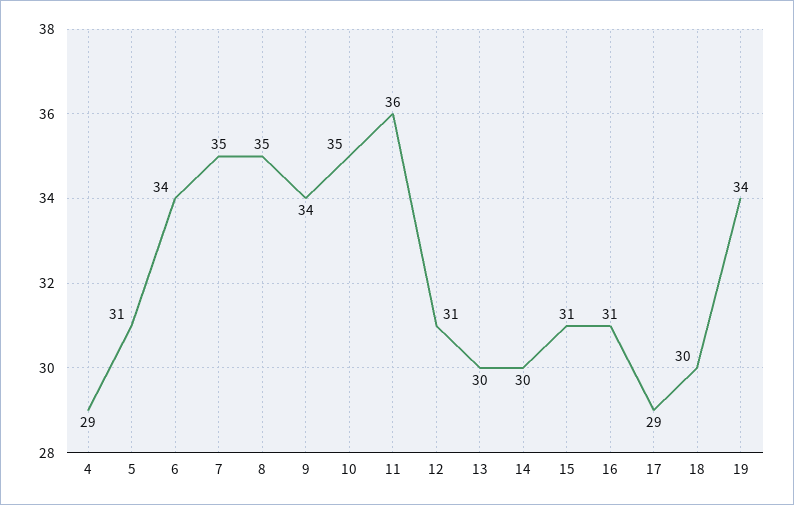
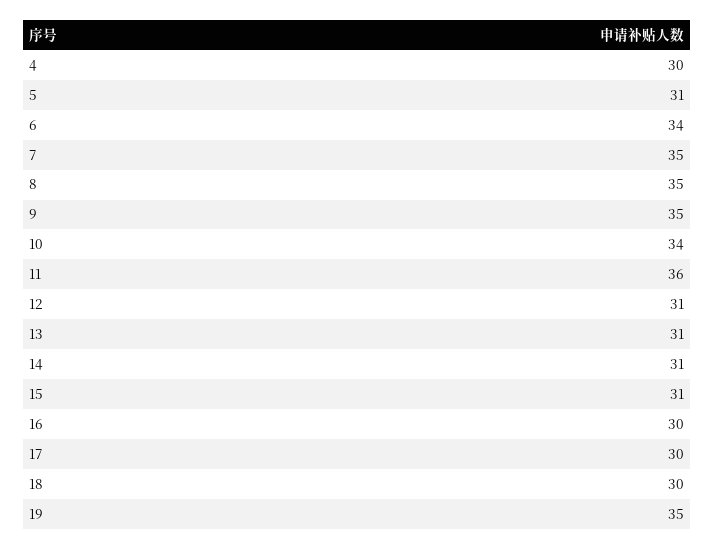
  {
-   "4": 29,
+   "4": 30,
    "5": 31,
    "6": 34,
    "7": 35,
    "8": 35,
-   "9": 34,
+   "9": 35,
-   "10": 35,
+   "10": 34,
    "11": 36,
    "12": 31,
-   "13": 30,
+   "13": 31,
-   "14": 30,
+   "14": 31,
    "15": 31,
-   "16": 31,
+   "16": 30,
-   "17": 29,
+   "17": 30,
    "18": 30,
-   "19": 34
+   "19": 35
  }

